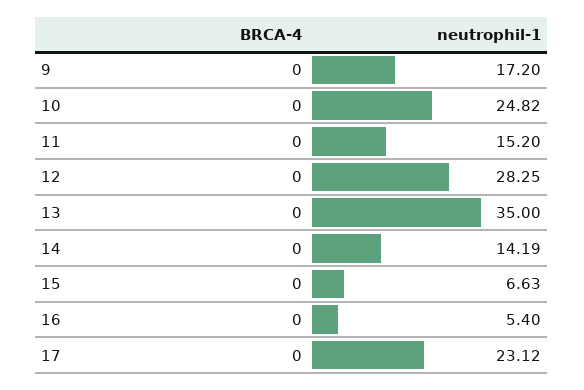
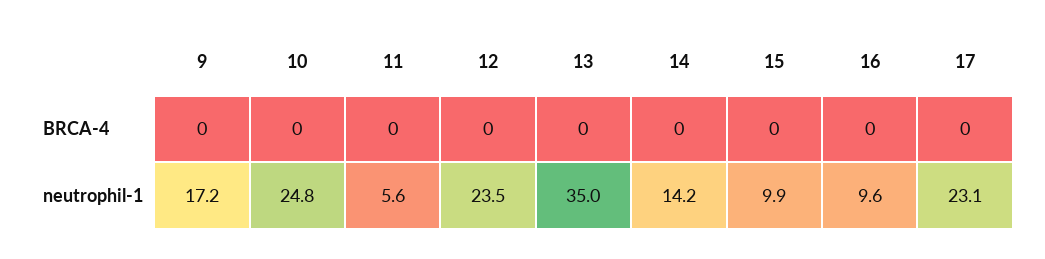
  {
    "BRCA-4": {
      "9": 0,
      "10": 0,
      "11": 0,
      "12": 0,
      "13": 0,
      "14": 0,
      "15": 0,
      "16": 0,
      "17": 0
    },
    "neutrophil-1": {
      "9": 17.2,
      "10": 24.82,
-     "11": 15.2,
+     "11": 5.6,
-     "12": 28.25,
+     "12": 23.5,
      "13": 35,
      "14": 14.19,
-     "15": 6.63,
+     "15": 9.9,
-     "16": 5.4,
+     "16": 9.6,
      "17": 23.12
    }
  }

